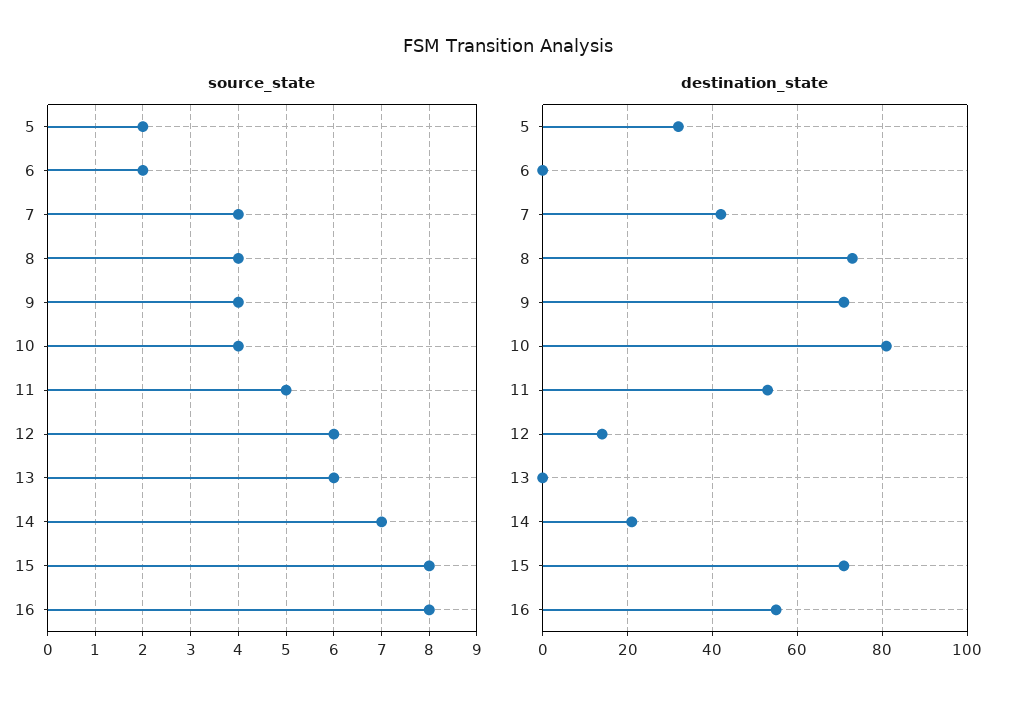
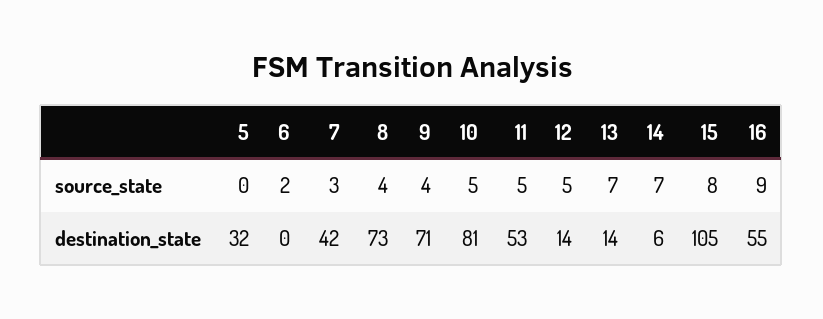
  {
    "source_state": {
-     "5": 2,
+     "5": 0,
      "6": 2,
-     "7": 4,
+     "7": 3,
      "8": 4,
      "9": 4,
-     "10": 4,
+     "10": 5,
      "11": 5,
-     "12": 6,
+     "12": 5,
-     "13": 6,
+     "13": 7,
      "14": 7,
      "15": 8,
-     "16": 8
+     "16": 9
    },
    "destination_state": {
      "5": 32,
      "6": 0,
      "7": 42,
      "8": 73,
      "9": 71,
      "10": 81,
      "11": 53,
      "12": 14,
-     "13": 0,
+     "13": 14,
-     "14": 20,
+     "14": 6,
-     "15": 70,
+     "15": 105,
      "16": 55
    }
  }

